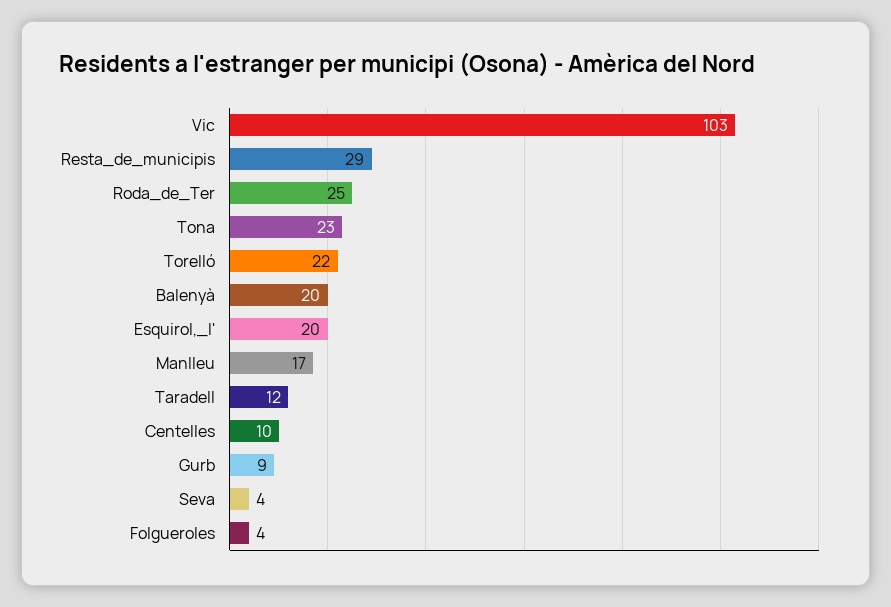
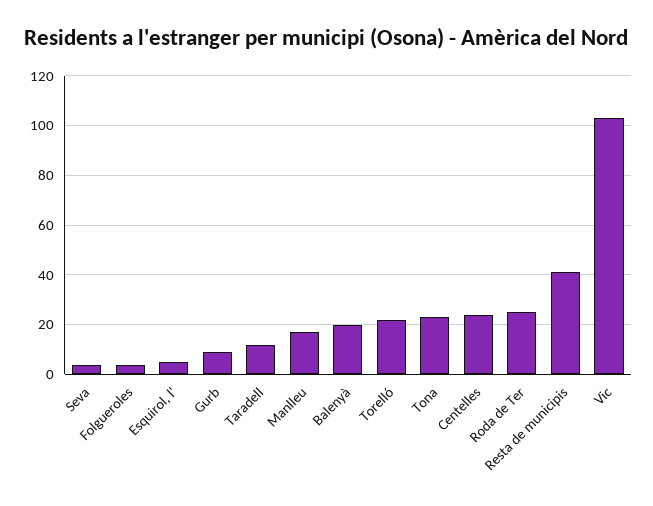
  {
    "Vic": 103,
-   "Resta_de_municipis": 29,
+   "Resta_de_municipis": 40,
    "Roda_de_Ter": 25,
    "Tona": 23,
    "Torelló": 22,
    "Balenyà": 20,
-   "Esquirol,_l'": 20,
+   "Esquirol,_l'": 5,
    "Manlleu": 17,
    "Taradell": 12,
-   "Centelles": 10,
+   "Centelles": 25,
    "Gurb": 9,
    "Seva": 4,
    "Folgueroles": 4
  }

